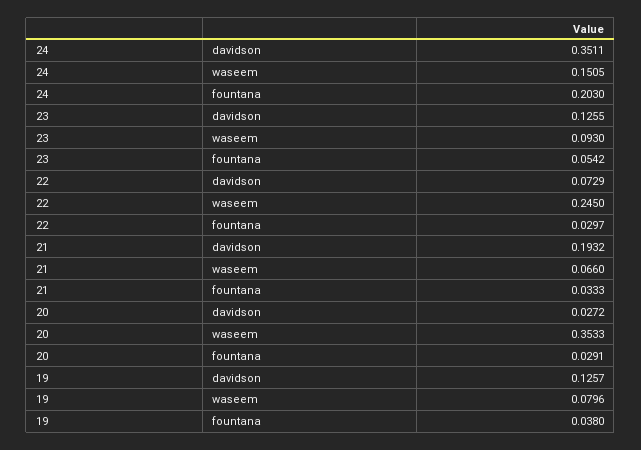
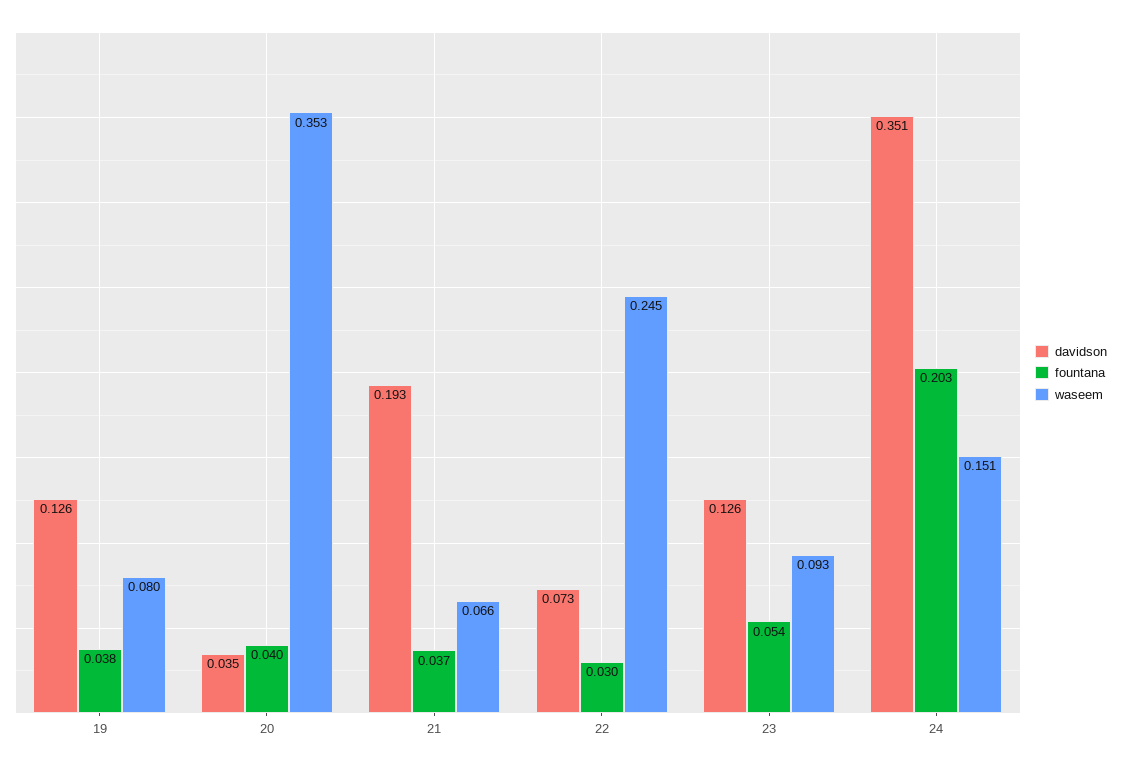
  {
    "davidson": {
      "24": 0.3511,
      "23": 0.1255,
      "22": 0.0729,
      "21": 0.1932,
-     "20": 0.0272,
+     "20": 0.035,
      "19": 0.1257
    },
    "waseem": {
      "24": 0.1505,
      "23": 0.093,
      "22": 0.245,
      "21": 0.066,
      "20": 0.3533,
      "19": 0.0796
    },
    "fountana": {
      "24": 0.203,
      "23": 0.0542,
      "22": 0.0297,
-     "21": 0.0333,
+     "21": 0.037,
-     "20": 0.0291,
+     "20": 0.04,
      "19": 0.038
    }
  }

